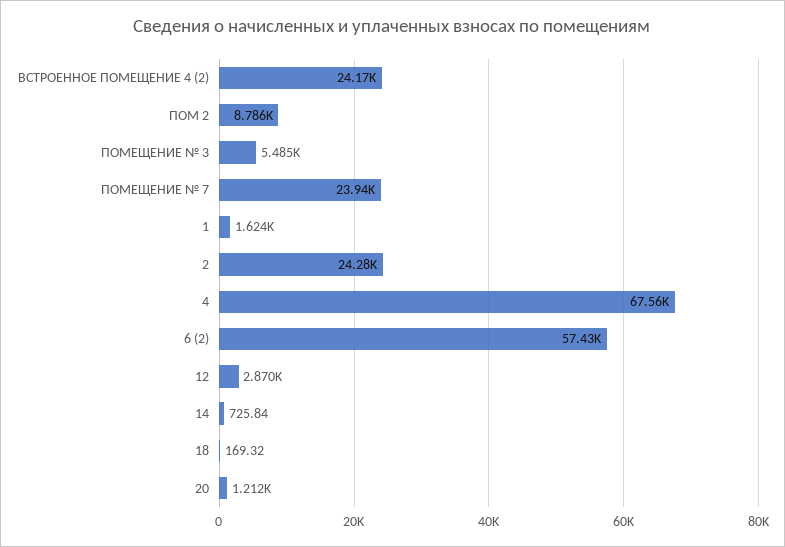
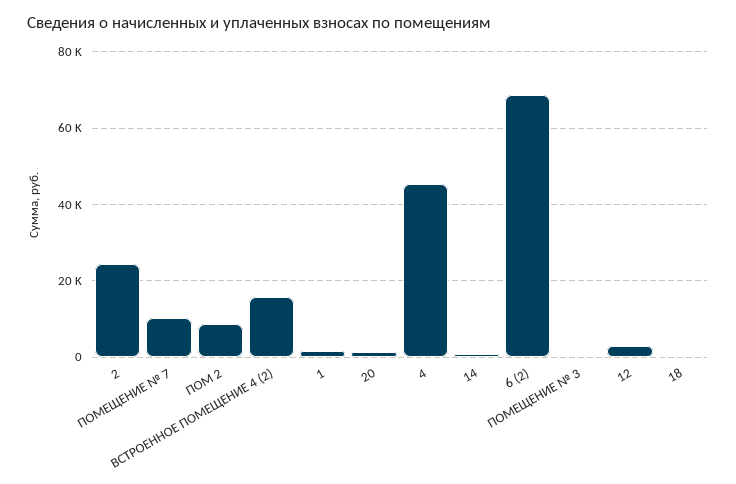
  {
-   "ВСТРОЕННОЕ ПОМЕЩЕНИЕ 4 (2)": 24170,
+   "ВСТРОЕННОЕ ПОМЕЩЕНИЕ 4 (2)": 16000,
    "ПОМ 2": 8786,
-   "ПОМЕЩЕНИЕ № 3": 5485,
+   "ПОМЕЩЕНИЕ № 3": 0,
-   "ПОМЕЩЕНИЕ № 7": 23940,
+   "ПОМЕЩЕНИЕ № 7": 10000,
    "1": 1624,
    "2": 24280,
-   "4": 67560,
+   "4": 46000,
-   "6 (2)": 57430,
+   "6 (2)": 68000,
    "12": 2870,
    "14": 725.84,
    "18": 169.32,
    "20": 1212
  }

